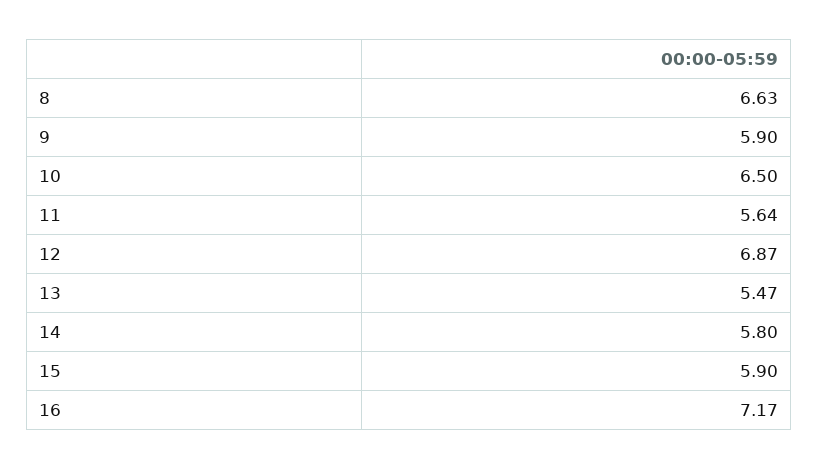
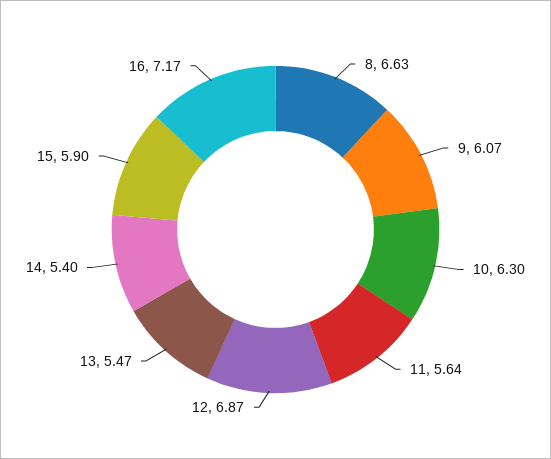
  {
    "8": 6.63,
-   "9": 5.9,
+   "9": 6.07,
-   "10": 6.5,
+   "10": 6.3,
    "11": 5.64,
    "12": 6.87,
    "13": 5.47,
-   "14": 5.8,
+   "14": 5.4,
    "15": 5.9,
    "16": 7.17
  }

